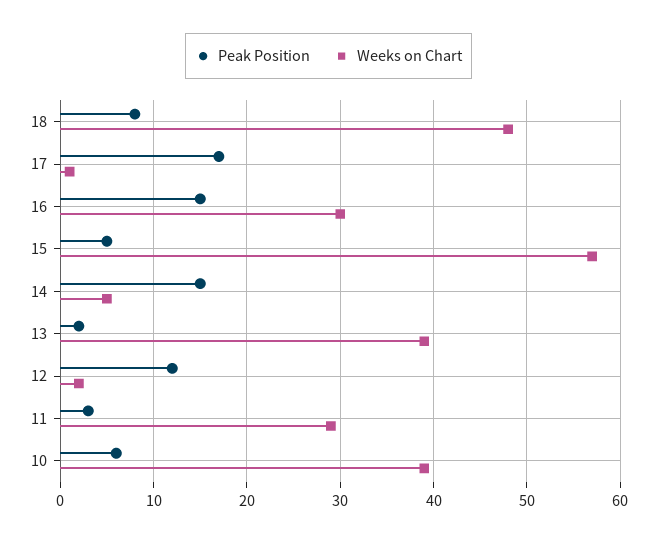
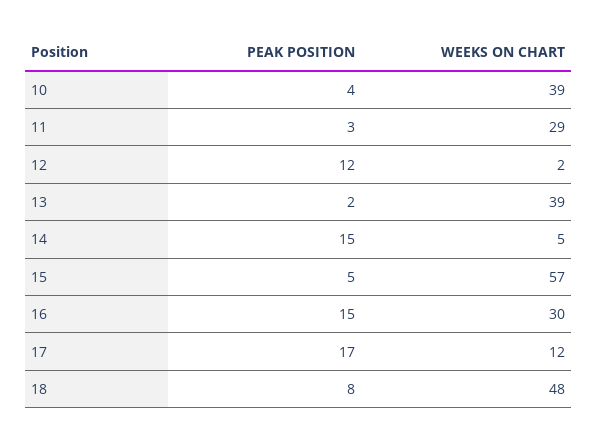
  {
    "Peak Position": {
      "18": 8,
      "17": 17,
      "16": 15,
      "15": 5,
      "14": 15,
      "13": 2,
      "12": 12,
      "11": 3,
-     "10": 6
+     "10": 4
    },
    "Weeks on Chart": {
      "18": 48,
-     "17": 1,
+     "17": 12,
      "16": 30,
      "15": 57,
      "14": 5,
      "13": 39,
      "12": 2,
      "11": 29,
      "10": 39
    }
  }

